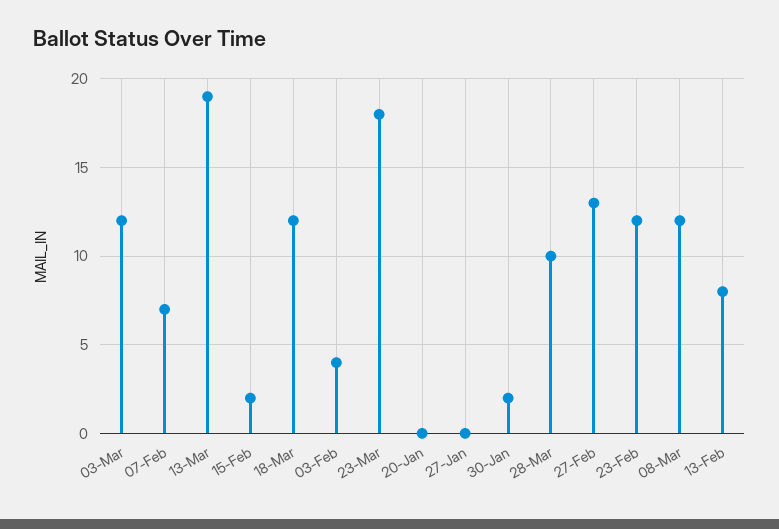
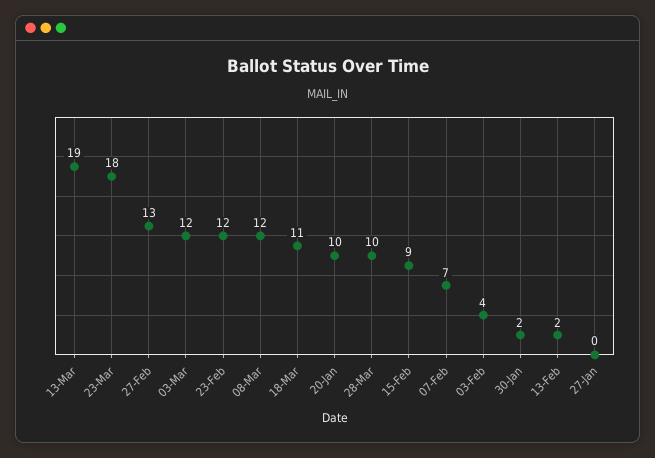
  {
    "03-Mar": 12,
    "07-Feb": 7,
    "13-Mar": 19,
-   "15-Feb": 2,
+   "15-Feb": 9,
-   "18-Mar": 12,
+   "18-Mar": 11,
    "03-Feb": 4,
    "23-Mar": 18,
-   "20-Jan": 0,
+   "20-Jan": 10,
    "27-Jan": 0,
    "30-Jan": 2,
    "28-Mar": 10,
    "27-Feb": 13,
    "23-Feb": 12,
    "08-Mar": 12,
-   "13-Feb": 8
+   "13-Feb": 2
  }

